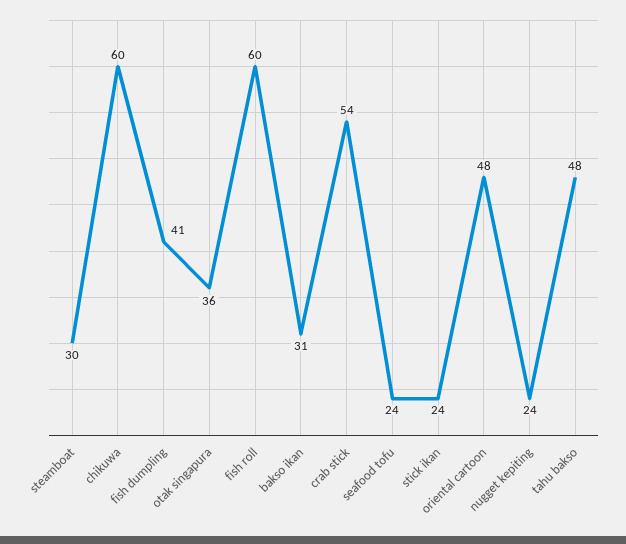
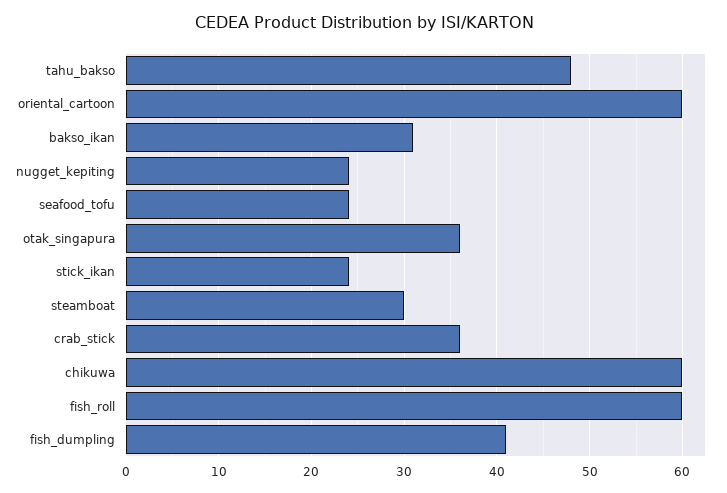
  {
    "steamboat": 30,
    "chikuwa": 60,
    "fish dumpling": 41,
    "otak singapura": 36,
    "fish roll": 60,
    "bakso ikan": 31,
-   "crab stick": 54,
+   "crab stick": 36,
    "seafood tofu": 24,
    "stick ikan": 24,
-   "oriental cartoon": 48,
+   "oriental cartoon": 60,
    "nugget kepiting": 24,
    "tahu bakso": 48
  }

